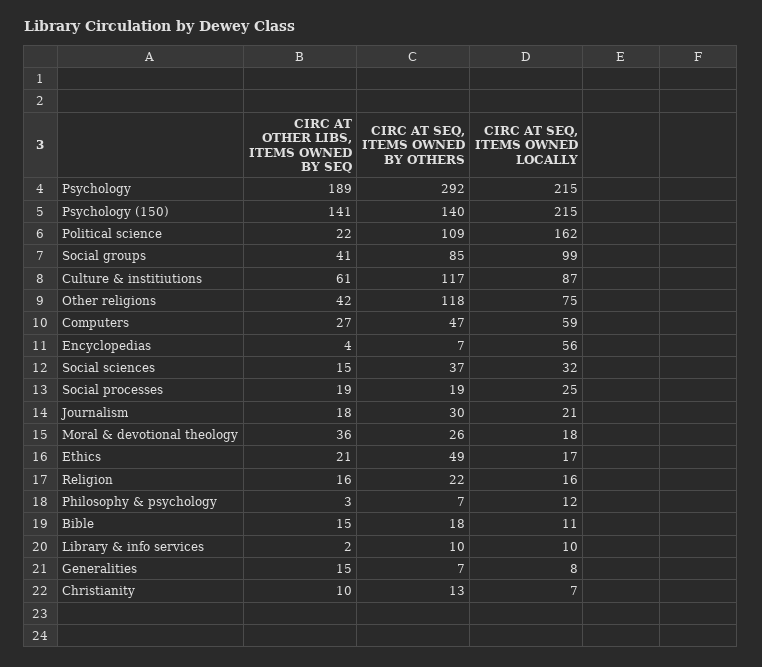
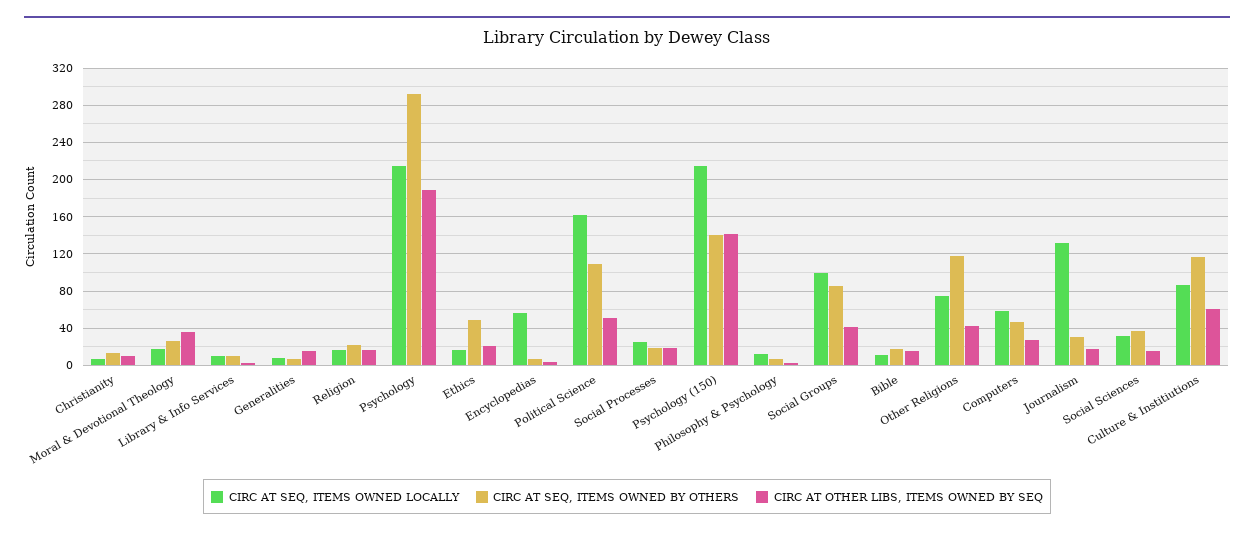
  {
    "CIRC AT OTHER LIBS, ITEMS OWNED BY SEQ": {
      "Psychology": 189,
      "Psychology (150)": 141,
-     "Political science": 22,
+     "Political science": 50,
      "Social groups": 41,
      "Culture & institiutions": 61,
      "Other religions": 42,
      "Computers": 27,
      "Encyclopedias": 4,
      "Social sciences": 15,
      "Social processes": 19,
      "Journalism": 18,
      "Moral & devotional theology": 36,
      "Ethics": 21,
      "Religion": 16,
      "Philosophy & psychology": 3,
      "Bible": 15,
      "Library & info services": 2,
      "Generalities": 15,
      "Christianity": 10
    },
    "CIRC AT SEQ, ITEMS OWNED BY OTHERS": {
      "Psychology": 292,
      "Psychology (150)": 140,
      "Political science": 109,
      "Social groups": 85,
      "Culture & institiutions": 117,
      "Other religions": 118,
      "Computers": 47,
      "Encyclopedias": 7,
      "Social sciences": 37,
      "Social processes": 19,
      "Journalism": 30,
      "Moral & devotional theology": 26,
      "Ethics": 49,
      "Religion": 22,
      "Philosophy & psychology": 7,
      "Bible": 18,
      "Library & info services": 10,
      "Generalities": 7,
      "Christianity": 13
    },
    "CIRC AT SEQ, ITEMS OWNED LOCALLY": {
      "Psychology": 215,
      "Psychology (150)": 215,
      "Political science": 162,
      "Social groups": 99,
      "Culture & institiutions": 87,
      "Other religions": 75,
      "Computers": 59,
      "Encyclopedias": 56,
      "Social sciences": 32,
      "Social processes": 25,
-     "Journalism": 21,
+     "Journalism": 130,
      "Moral & devotional theology": 18,
      "Ethics": 17,
      "Religion": 16,
      "Philosophy & psychology": 12,
      "Bible": 11,
      "Library & info services": 10,
      "Generalities": 8,
      "Christianity": 7
    }
  }

